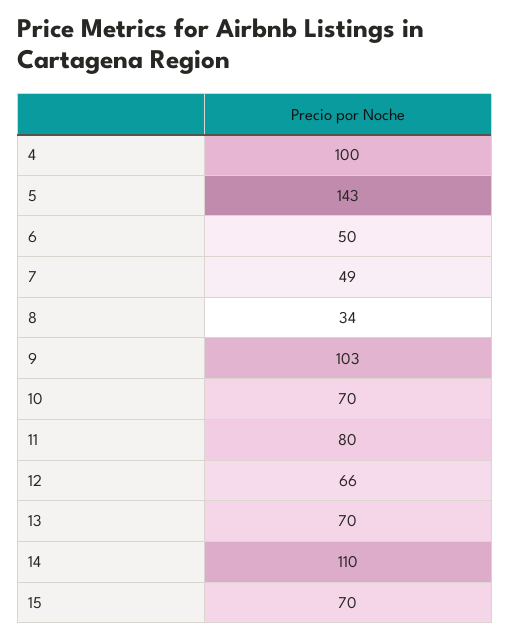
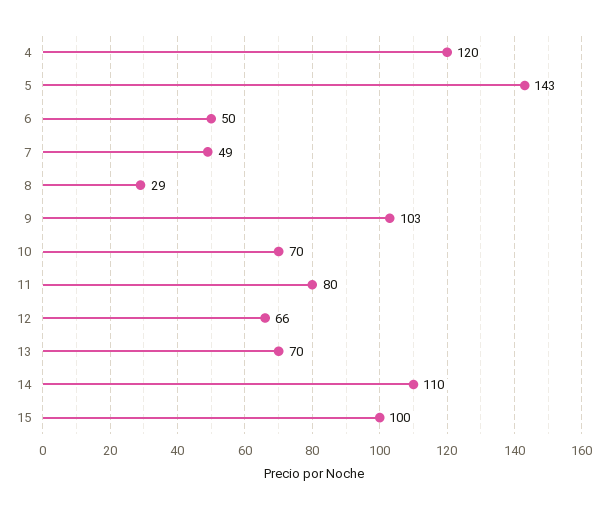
  {
-   "4": 100,
+   "4": 120,
    "5": 143,
    "6": 50,
    "7": 49,
-   "8": 34,
+   "8": 29,
    "9": 103,
    "10": 70,
    "11": 80,
    "12": 66,
    "13": 70,
    "14": 110,
-   "15": 70
+   "15": 100
  }

